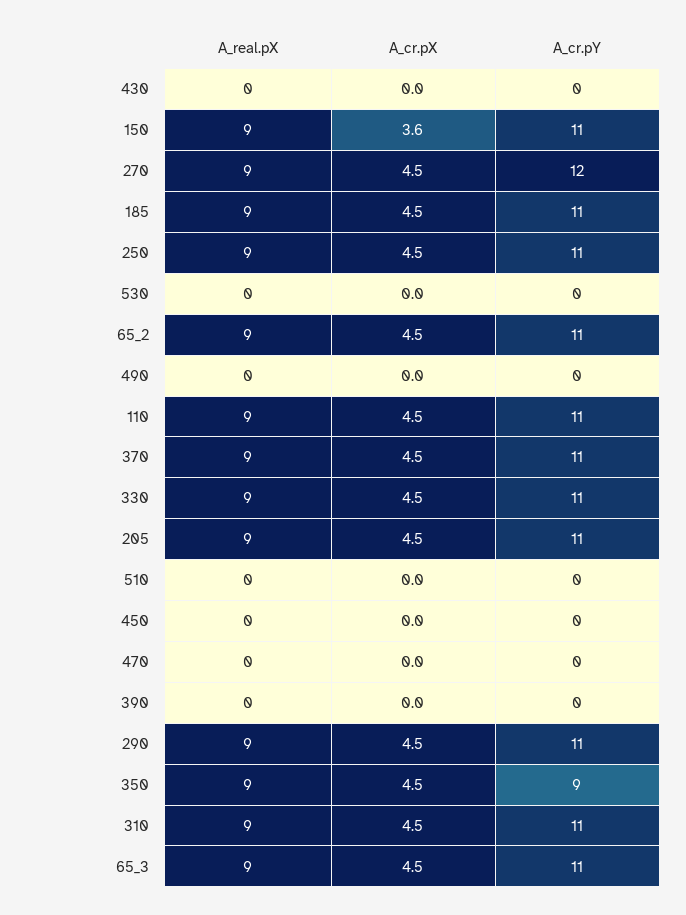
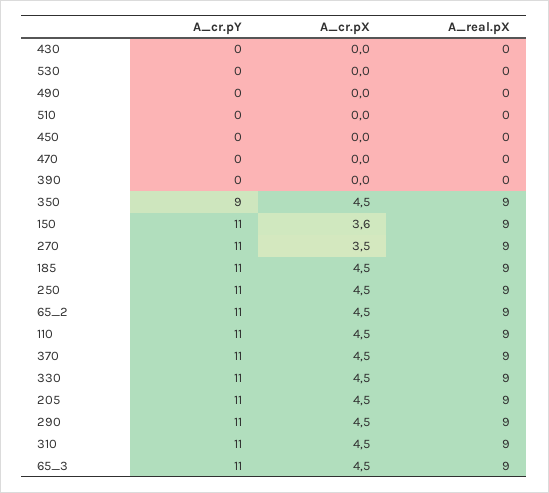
  {
    "A_real.pX": {
      "430": 0,
      "150": 9,
      "270": 9,
      "185": 9,
      "250": 9,
      "530": 0,
      "65_2": 9,
      "490": 0,
      "110": 9,
      "370": 9,
      "330": 9,
      "205": 9,
      "510": 0,
      "450": 0,
      "470": 0,
      "390": 0,
      "290": 9,
      "350": 9,
      "310": 9,
      "65_3": 9
    },
    "A_cr.pX": {
      "430": 0,
      "150": 3.6,
-     "270": 4.5,
+     "270": 3.5,
      "185": 4.5,
      "250": 4.5,
      "530": 0,
      "65_2": 4.5,
      "490": 0,
      "110": 4.5,
      "370": 4.5,
      "330": 4.5,
      "205": 4.5,
      "510": 0,
      "450": 0,
      "470": 0,
      "390": 0,
      "290": 4.5,
      "350": 4.5,
      "310": 4.5,
      "65_3": 4.5
    },
    "A_cr.pY": {
      "430": 0,
      "150": 11,
-     "270": 12,
+     "270": 11,
      "185": 11,
      "250": 11,
      "530": 0,
      "65_2": 11,
      "490": 0,
      "110": 11,
      "370": 11,
      "330": 11,
      "205": 11,
      "510": 0,
      "450": 0,
      "470": 0,
      "390": 0,
      "290": 11,
      "350": 9,
      "310": 11,
      "65_3": 11
    }
  }

